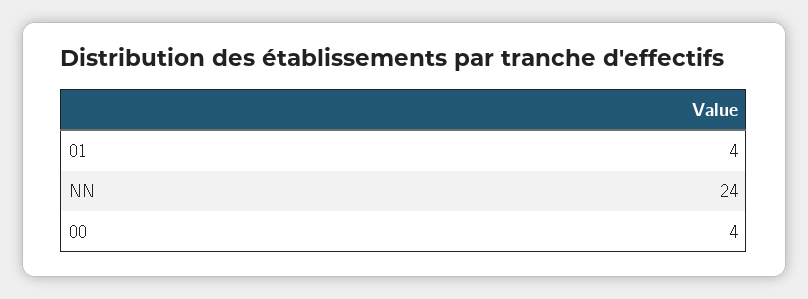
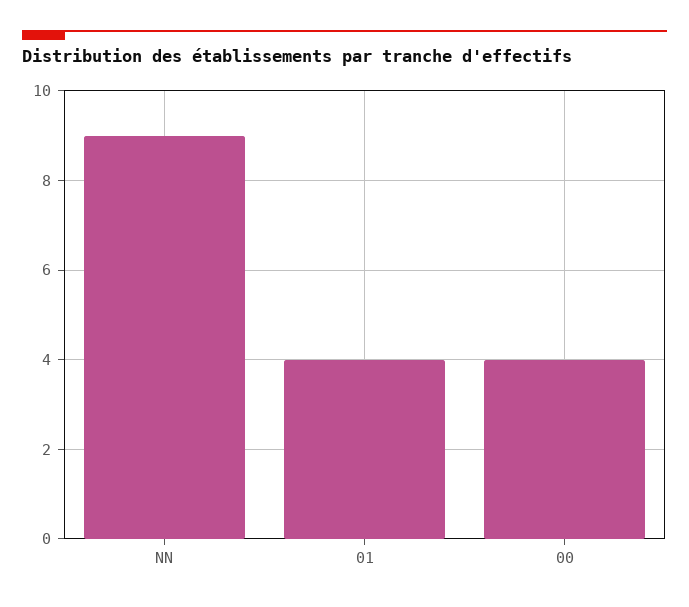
  {
    "01": 4,
-   "NN": 24,
+   "NN": 9,
    "00": 4
  }

